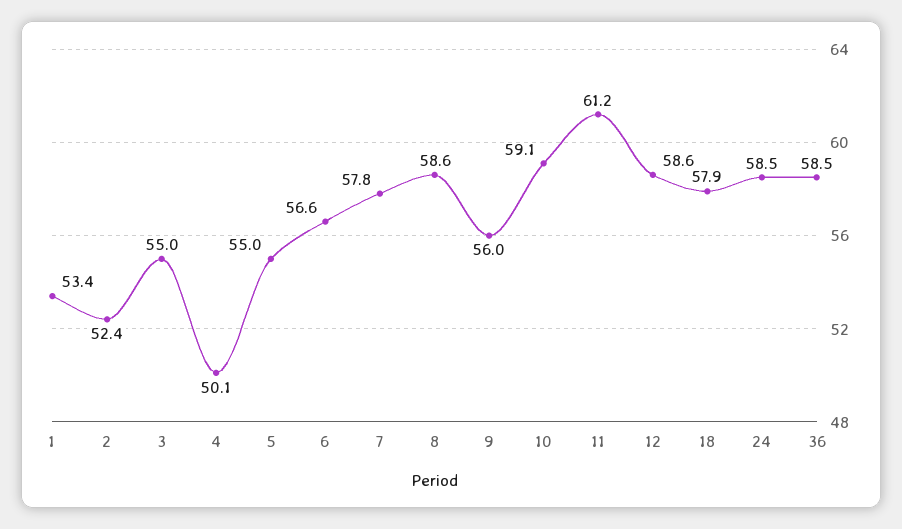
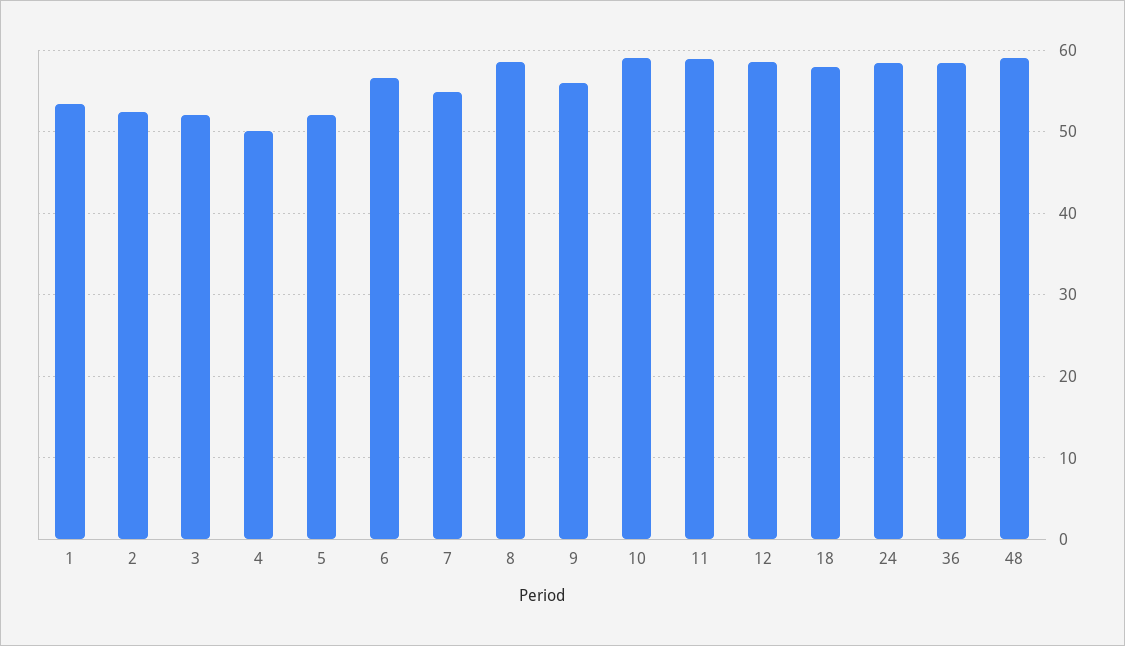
  {
    "1": 53.4,
    "2": 52.4,
-   "3": 55,
+   "3": 52,
    "4": 50.1,
-   "5": 55,
+   "5": 52,
    "6": 56.6,
-   "7": 57.8,
+   "7": 55,
    "8": 58.6,
    "9": 56,
    "10": 59.1,
-   "11": 61.2,
+   "11": 59,
    "12": 58.6,
    "18": 57.9,
    "24": 58.5,
-   "36": 58.5
+   "36": 58.5,
+   "48": 59
  }

